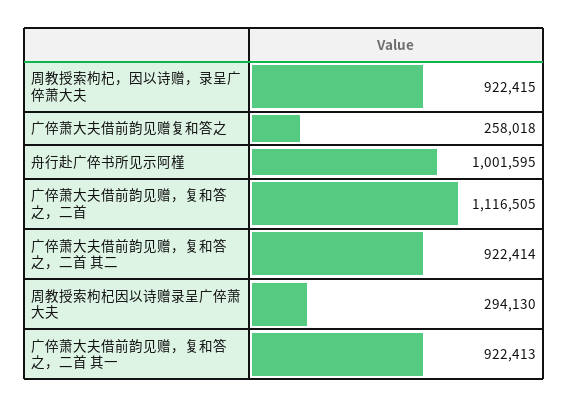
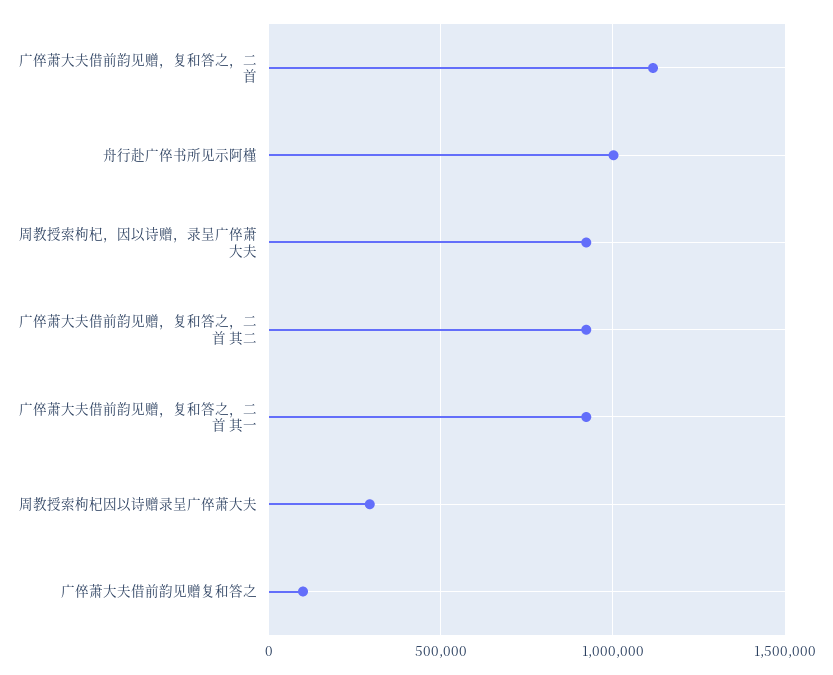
  {
    "周教授索枸杞，因以诗赠，录呈广倅萧大夫": 922415,
-   "广倅萧大夫借前韵见赠复和答之": 258018,
+   "广倅萧大夫借前韵见赠复和答之": 100000,
    "舟行赴广倅书所见示阿槿": 1001595,
    "广倅萧大夫借前韵见赠，复和答之，二首": 1116505,
    "广倅萧大夫借前韵见赠，复和答之，二首 其二": 922414,
    "周教授索枸杞因以诗赠录呈广倅萧大夫": 294130,
    "广倅萧大夫借前韵见赠，复和答之，二首 其一": 922413
  }

